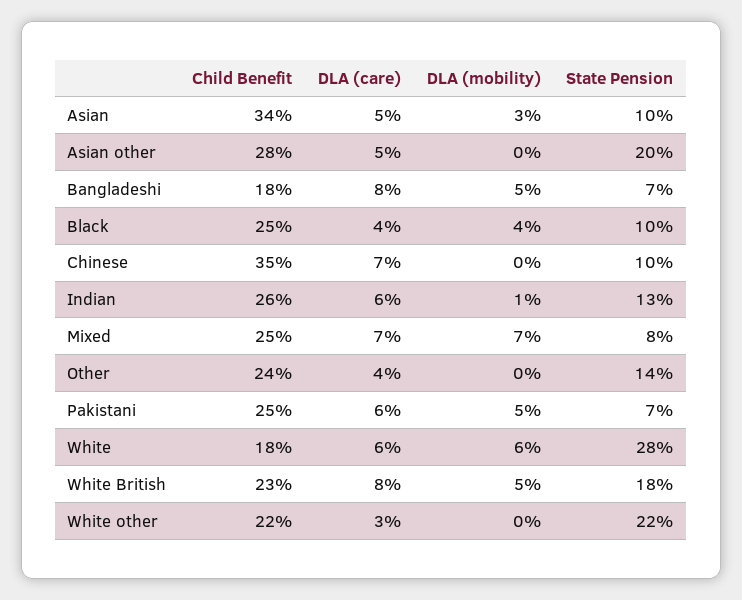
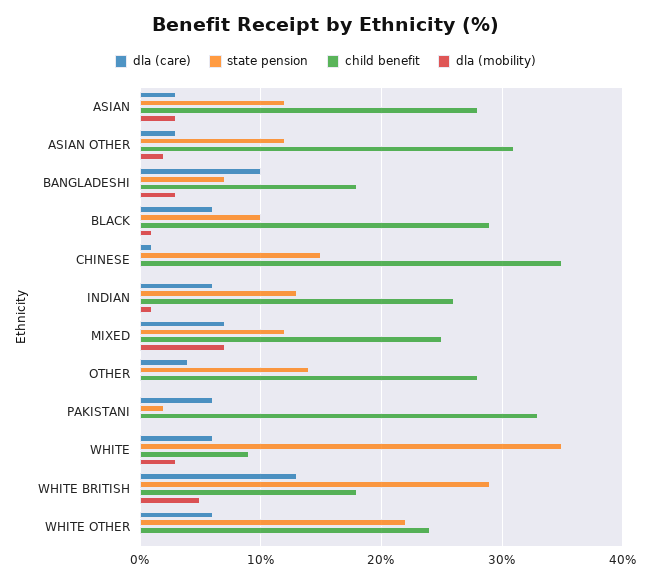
  {
    "Child Benefit": {
-     "Asian": 34,
+     "Asian": 28,
-     "Asian other": 28,
+     "Asian other": 31,
      "Bangladeshi": 18,
-     "Black": 25,
+     "Black": 29,
      "Chinese": 35,
      "Indian": 26,
      "Mixed": 25,
-     "Other": 24,
+     "Other": 28,
-     "Pakistani": 25,
+     "Pakistani": 33,
-     "White": 18,
+     "White": 9,
-     "White British": 23,
+     "White British": 18,
-     "White other": 22
+     "White other": 24
    },
    "DLA (care)": {
-     "Asian": 5,
+     "Asian": 3,
-     "Asian other": 5,
+     "Asian other": 3,
-     "Bangladeshi": 8,
+     "Bangladeshi": 10,
-     "Black": 4,
+     "Black": 6,
-     "Chinese": 7,
+     "Chinese": 1,
      "Indian": 6,
      "Mixed": 7,
      "Other": 4,
      "Pakistani": 6,
      "White": 6,
-     "White British": 8,
+     "White British": 13,
-     "White other": 3
+     "White other": 6
    },
    "DLA (mobility)": {
      "Asian": 3,
-     "Asian other": 0,
+     "Asian other": 2,
-     "Bangladeshi": 5,
+     "Bangladeshi": 3,
-     "Black": 4,
+     "Black": 1,
      "Chinese": 0,
      "Indian": 1,
      "Mixed": 7,
      "Other": 0,
-     "Pakistani": 5,
+     "Pakistani": 0,
-     "White": 6,
+     "White": 3,
      "White British": 5,
      "White other": 0
    },
    "State Pension": {
-     "Asian": 10,
+     "Asian": 12,
-     "Asian other": 20,
+     "Asian other": 12,
      "Bangladeshi": 7,
      "Black": 10,
-     "Chinese": 10,
+     "Chinese": 15,
      "Indian": 13,
-     "Mixed": 8,
+     "Mixed": 12,
      "Other": 14,
-     "Pakistani": 7,
+     "Pakistani": 2,
-     "White": 28,
+     "White": 35,
-     "White British": 18,
+     "White British": 29,
      "White other": 22
    }
  }

